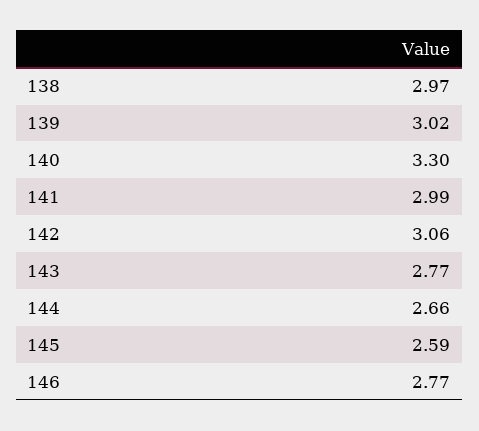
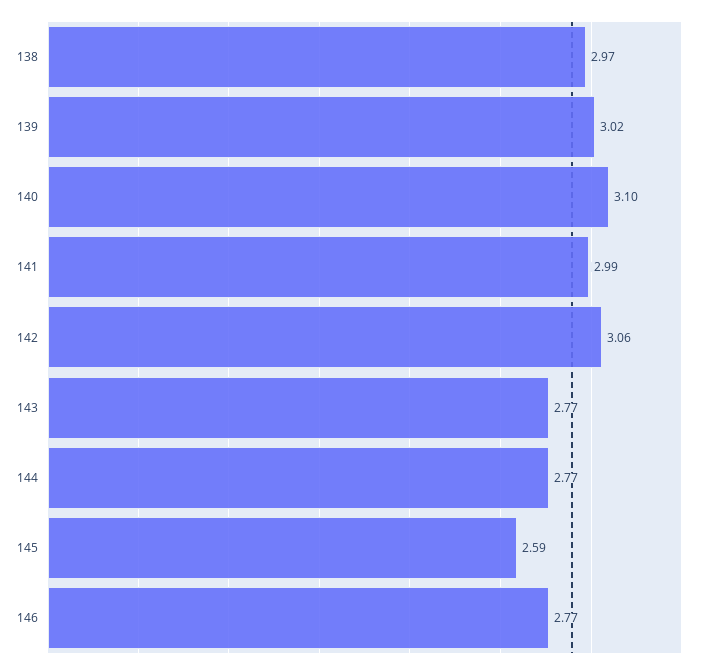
  {
    "138": 2.97,
    "139": 3.02,
-   "140": 3.3,
+   "140": 3.1,
    "141": 2.99,
    "142": 3.06,
    "143": 2.77,
-   "144": 2.66,
+   "144": 2.77,
    "145": 2.59,
    "146": 2.77
  }

